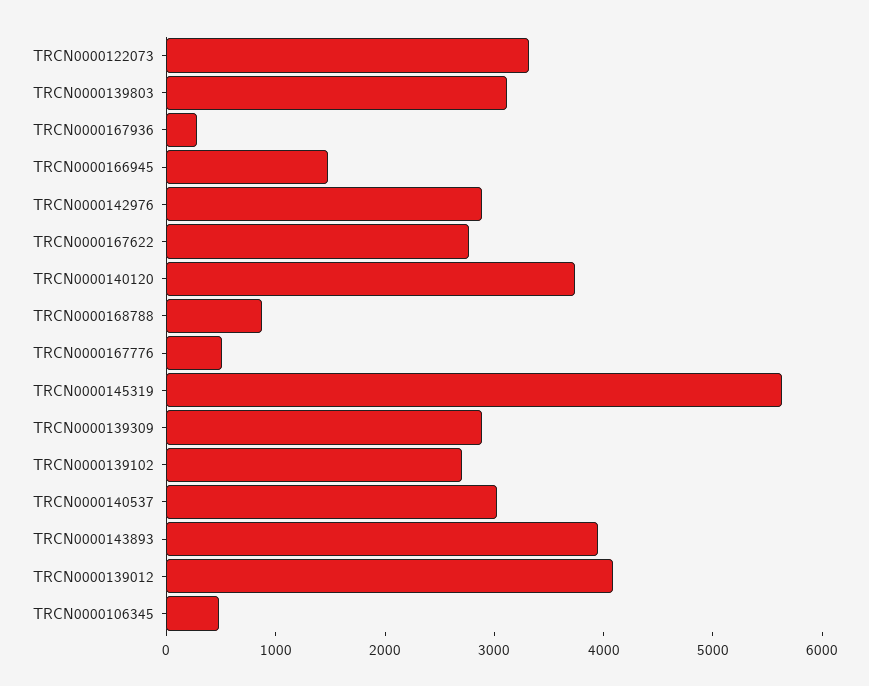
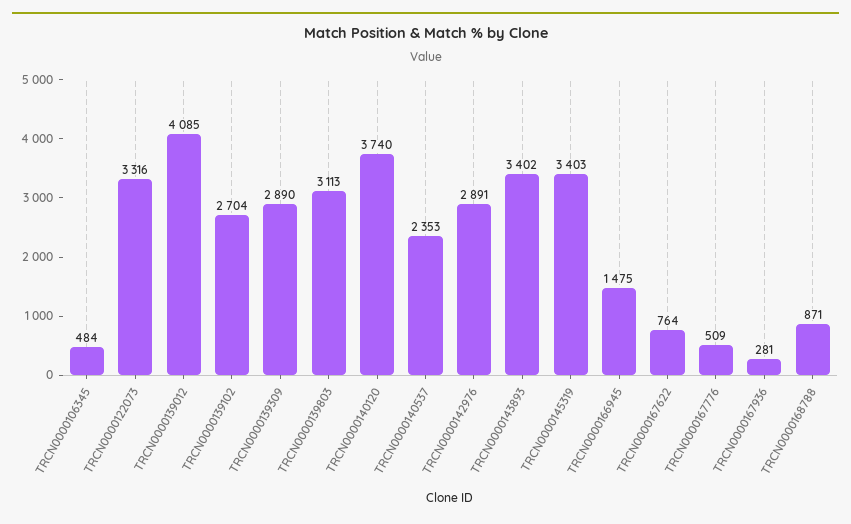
  {
    "TRCN0000122073": 3316,
    "TRCN0000139803": 3113,
    "TRCN0000167936": 281,
    "TRCN0000166945": 1475,
    "TRCN0000142976": 2891,
-   "TRCN0000167622": 2800,
+   "TRCN0000167622": 764,
    "TRCN0000140120": 3740,
    "TRCN0000168788": 871,
    "TRCN0000167776": 509,
-   "TRCN0000145319": 5600,
+   "TRCN0000145319": 3403,
    "TRCN0000139309": 2890,
    "TRCN0000139102": 2704,
-   "TRCN0000140537": 3000,
+   "TRCN0000140537": 2353,
-   "TRCN0000143893": 4000,
+   "TRCN0000143893": 3402,
    "TRCN0000139012": 4085,
    "TRCN0000106345": 484
  }

